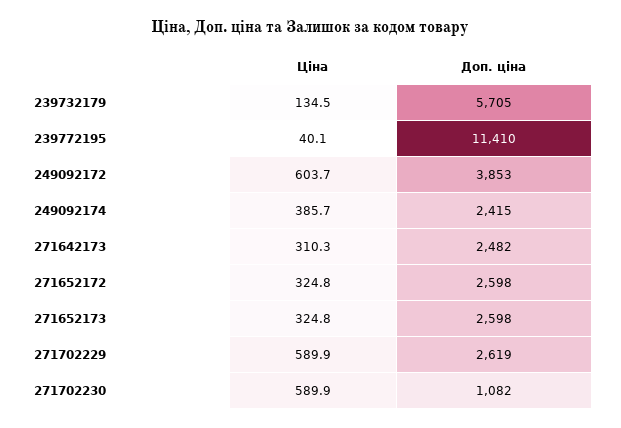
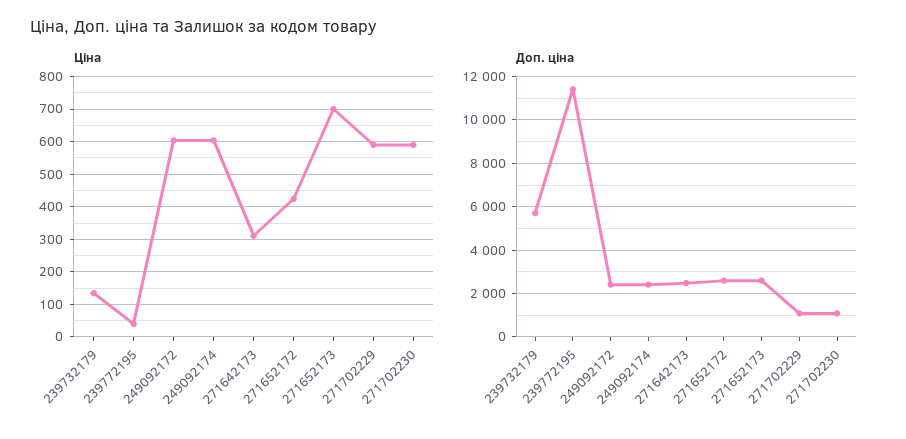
  {
    "Ціна": {
      "239732179": 134.5,
      "239772195": 40.1,
      "249092172": 603.7,
-     "249092174": 385.7,
+     "249092174": 600,
      "271642173": 310.3,
-     "271652172": 324.8,
+     "271652172": 420,
-     "271652173": 324.8,
+     "271652173": 700,
      "271702229": 589.9,
      "271702230": 589.9
    },
    "Доп. ціна": {
      "239732179": 5705,
      "239772195": 11410,
-     "249092172": 3853,
+     "249092172": 2500,
      "249092174": 2415,
      "271642173": 2482,
      "271652172": 2598,
      "271652173": 2598,
-     "271702229": 2619,
+     "271702229": 1000,
      "271702230": 1082
    }
  }

